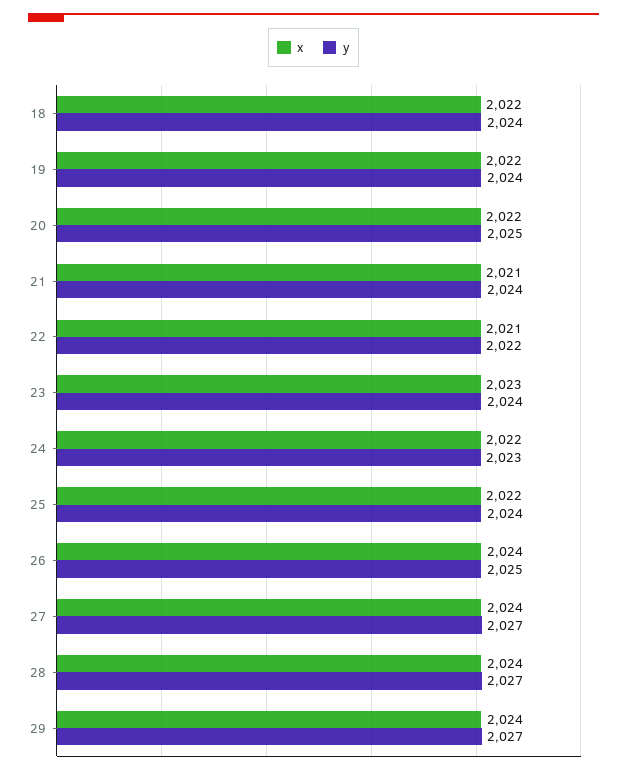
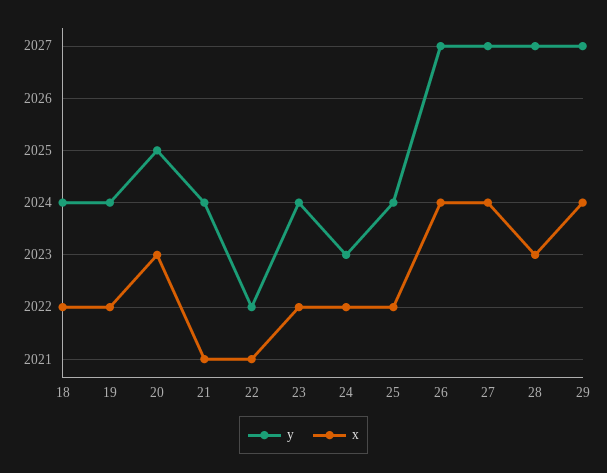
  {
    "x": {
      "18": 2022,
      "19": 2022,
-     "20": 2022,
+     "20": 2023,
      "21": 2021,
      "22": 2021,
-     "23": 2023,
+     "23": 2022,
      "24": 2022,
      "25": 2022,
      "26": 2024,
      "27": 2024,
-     "28": 2024,
+     "28": 2023,
      "29": 2024
    },
    "y": {
      "18": 2024,
      "19": 2024,
      "20": 2025,
      "21": 2024,
      "22": 2022,
      "23": 2024,
      "24": 2023,
      "25": 2024,
-     "26": 2025,
+     "26": 2027,
      "27": 2027,
      "28": 2027,
      "29": 2027
    }
  }

